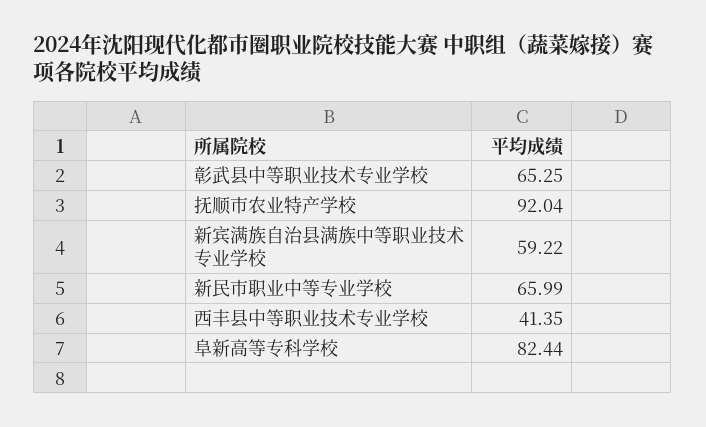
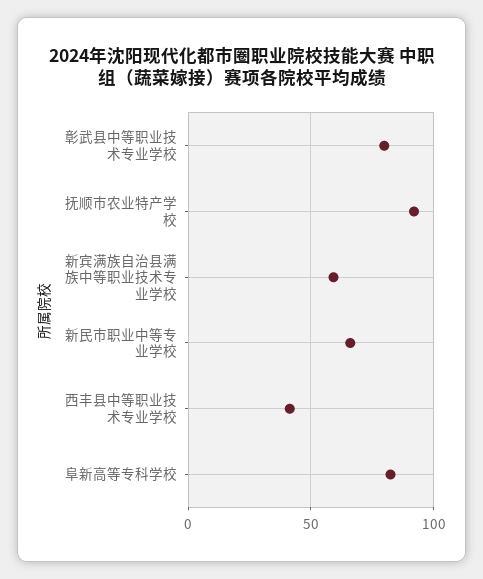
  {
-   "彰武县中等职业技术专业学校": 65.25,
+   "彰武县中等职业技术专业学校": 80,
    "抚顺市农业特产学校": 92.04,
    "新宾满族自治县满族中等职业技术专业学校": 59.22,
    "新民市职业中等专业学校": 65.99,
    "西丰县中等职业技术专业学校": 41.35,
    "阜新高等专科学校": 82.44
  }

